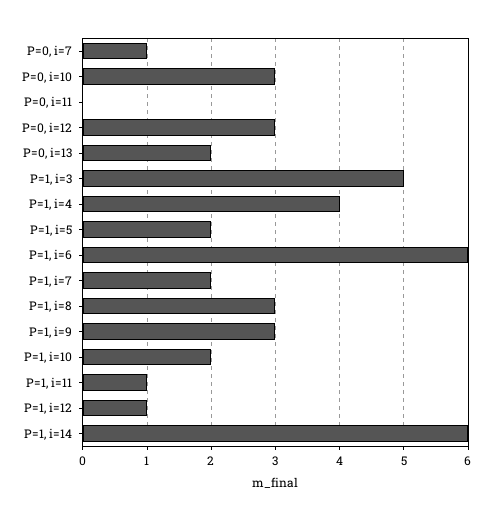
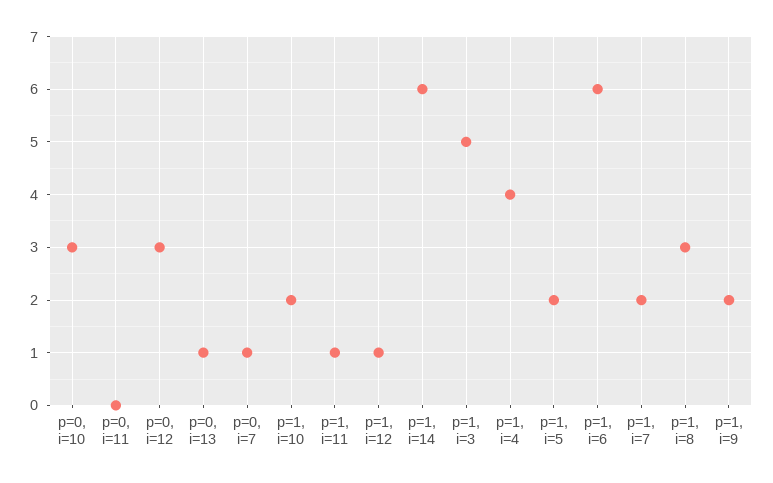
  {
    "P=0, i=7": 1,
    "P=0, i=10": 3,
    "P=0, i=11": 0,
    "P=0, i=12": 3,
-   "P=0, i=13": 2,
+   "P=0, i=13": 1,
    "P=1, i=3": 5,
    "P=1, i=4": 4,
    "P=1, i=5": 2,
    "P=1, i=6": 6,
    "P=1, i=7": 2,
    "P=1, i=8": 3,
-   "P=1, i=9": 3,
+   "P=1, i=9": 2,
    "P=1, i=10": 2,
    "P=1, i=11": 1,
    "P=1, i=12": 1,
    "P=1, i=14": 6
  }

